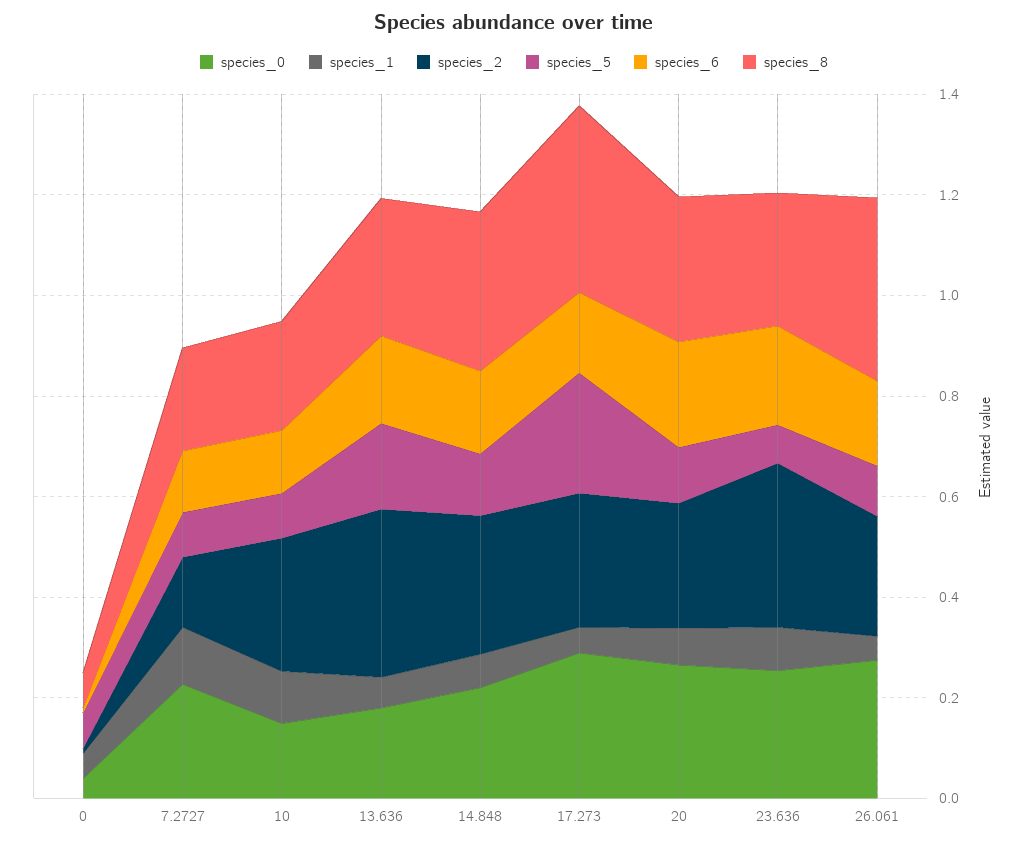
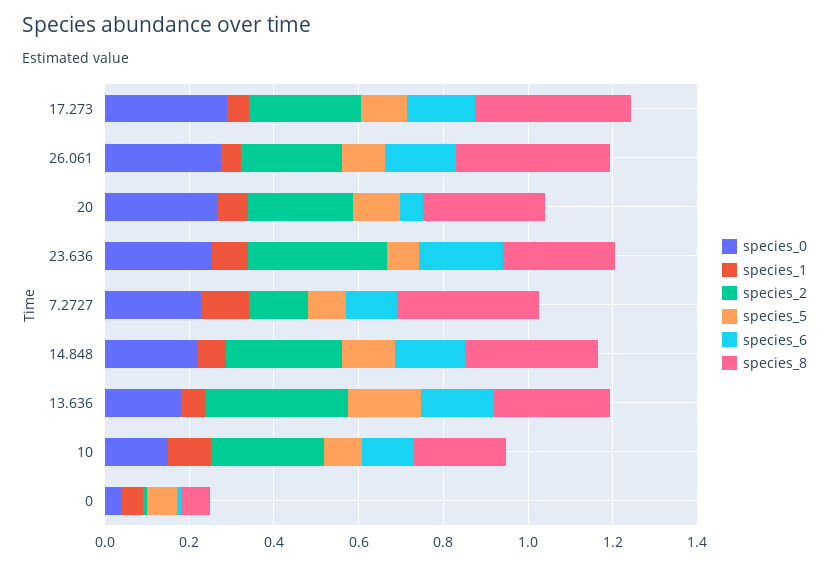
  {
    "species_0": {
      "0": 0.05,
      "7.2727": 0.25,
      "10": 0.15,
      "13.636": 0.2,
      "14.848": 0.2,
      "17.273": 0.3,
      "20": 0.25,
      "23.636": 0.25,
      "26.061": 0.25
    },
    "species_1": {
      "0": 0.05,
      "7.2727": 0.1,
      "10": 0.1,
      "13.636": 0.05,
      "14.848": 0.05,
      "17.273": 0.05,
      "20": 0.05,
      "23.636": 0.1,
      "26.061": 0.05
    },
    "species_2": {
      "0": 0,
      "7.2727": 0.15,
      "10": 0.25,
      "13.636": 0.35,
      "14.848": 0.3,
      "17.273": 0.25,
      "20": 0.25,
      "23.636": 0.35,
      "26.061": 0.25
    },
    "species_5": {
      "0": 0.05,
      "7.2727": 0.1,
      "10": 0.1,
      "13.636": 0.15,
      "14.848": 0.1,
-     "17.273": 0.25,
+     "17.273": 0.1,
      "20": 0.1,
      "23.636": 0.1,
      "26.061": 0.1
    },
    "species_6": {
      "0": 0,
      "7.2727": 0.1,
      "10": 0.1,
      "13.636": 0.15,
      "14.848": 0.15,
      "17.273": 0.15,
-     "20": 0.2,
+     "20": 0.05,
      "23.636": 0.2,
      "26.061": 0.15
    },
    "species_8": {
      "0": 0.05,
-     "7.2727": 0.2,
+     "7.2727": 0.35,
      "10": 0.2,
      "13.636": 0.25,
      "14.848": 0.3,
      "17.273": 0.35,
      "20": 0.3,
      "23.636": 0.25,
      "26.061": 0.35
    }
  }

